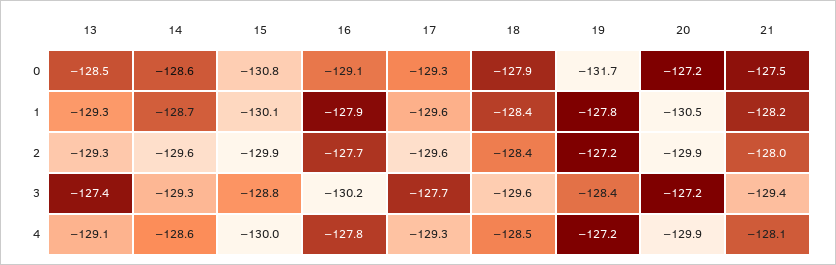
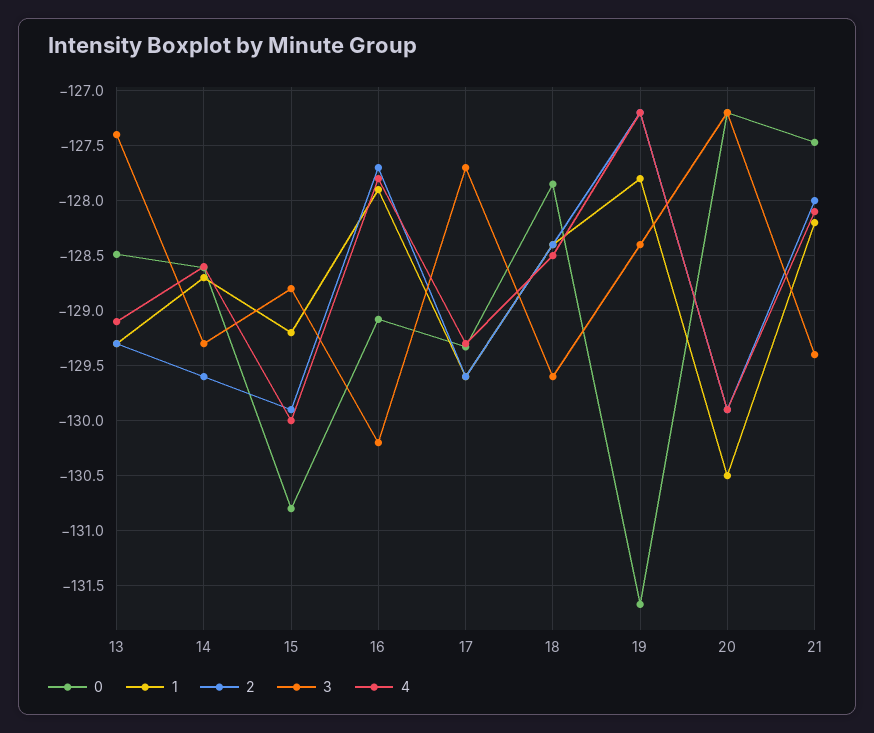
  {
    "0": {
      "13": -128.5,
      "14": -128.6,
      "15": -130.8,
      "16": -129.1,
      "17": -129.3,
      "18": -127.9,
      "19": -131.7,
      "20": -127.2,
      "21": -127.5
    },
    "1": {
      "13": -129.3,
      "14": -128.7,
-     "15": -130.1,
+     "15": -129.2,
      "16": -127.9,
      "17": -129.6,
      "18": -128.4,
      "19": -127.8,
      "20": -130.5,
      "21": -128.2
    },
    "2": {
      "13": -129.3,
      "14": -129.6,
      "15": -129.9,
      "16": -127.7,
      "17": -129.6,
      "18": -128.4,
      "19": -127.2,
      "20": -129.9,
      "21": -128
    },
    "3": {
      "13": -127.4,
      "14": -129.3,
      "15": -128.8,
      "16": -130.2,
      "17": -127.7,
      "18": -129.6,
      "19": -128.4,
      "20": -127.2,
      "21": -129.4
    },
    "4": {
      "13": -129.1,
      "14": -128.6,
      "15": -130,
      "16": -127.8,
      "17": -129.3,
      "18": -128.5,
      "19": -127.2,
      "20": -129.9,
      "21": -128.1
    }
  }

